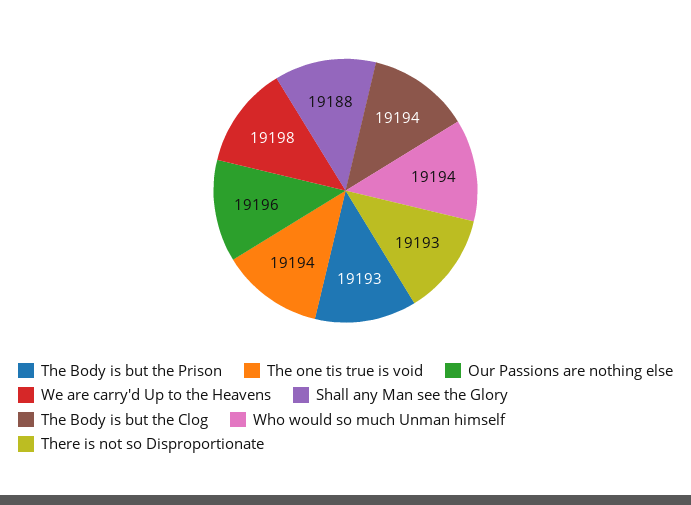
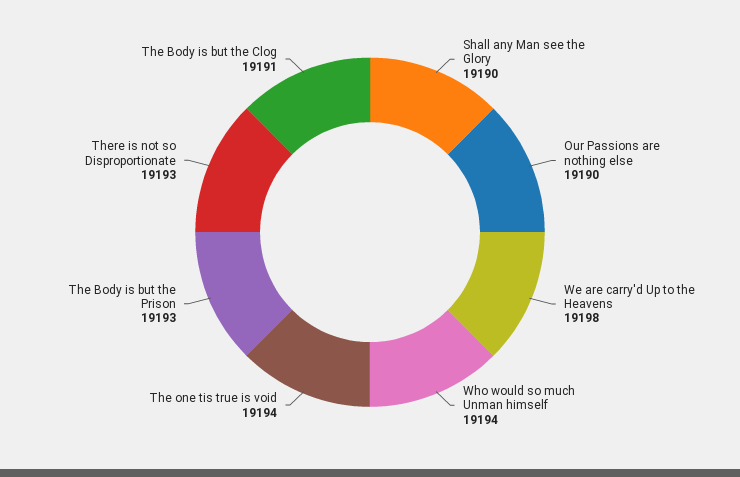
  {
    "The Body is but the Prison": 19193,
    "The one tis true is void": 19194,
-   "Our Passions are nothing else": 19196,
+   "Our Passions are nothing else": 19190,
    "We are carry'd Up to the Heavens": 19198,
-   "Shall any Man see the Glory": 19188,
+   "Shall any Man see the Glory": 19190,
-   "The Body is but the Clog": 19194,
+   "The Body is but the Clog": 19191,
    "Who would so much Unman himself": 19194,
    "There is not so Disproportionate": 19193
  }

